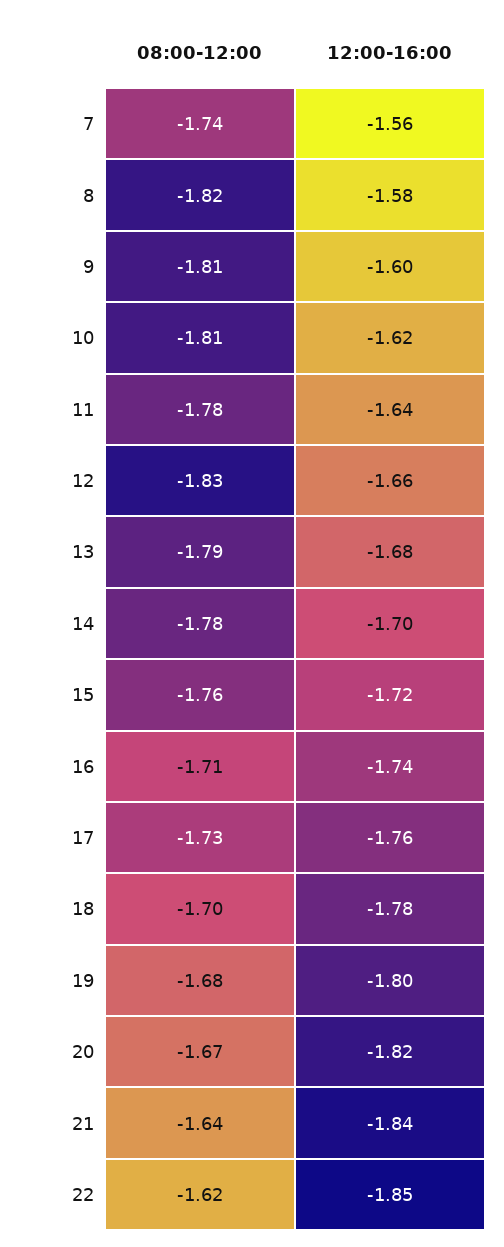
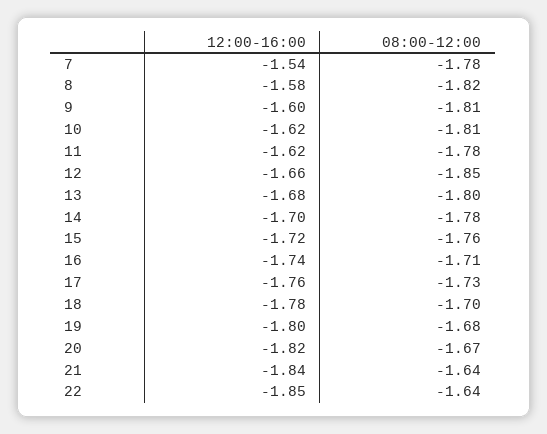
  {
    "08:00-12:00": {
-     "7": -1.74,
+     "7": -1.78,
      "8": -1.82,
      "9": -1.81,
      "10": -1.81,
      "11": -1.78,
-     "12": -1.83,
+     "12": -1.85,
-     "13": -1.79,
+     "13": -1.8,
      "14": -1.78,
      "15": -1.76,
      "16": -1.71,
      "17": -1.73,
      "18": -1.7,
      "19": -1.68,
      "20": -1.67,
      "21": -1.64,
-     "22": -1.62
+     "22": -1.64
    },
    "12:00-16:00": {
-     "7": -1.56,
+     "7": -1.54,
      "8": -1.58,
      "9": -1.6,
      "10": -1.62,
-     "11": -1.64,
+     "11": -1.62,
      "12": -1.66,
      "13": -1.68,
      "14": -1.7,
      "15": -1.72,
      "16": -1.74,
      "17": -1.76,
      "18": -1.78,
      "19": -1.8,
      "20": -1.82,
      "21": -1.84,
      "22": -1.85
    }
  }

